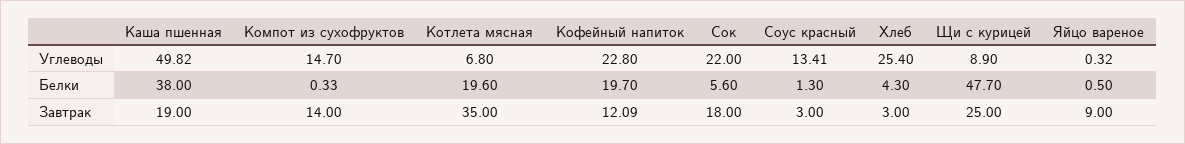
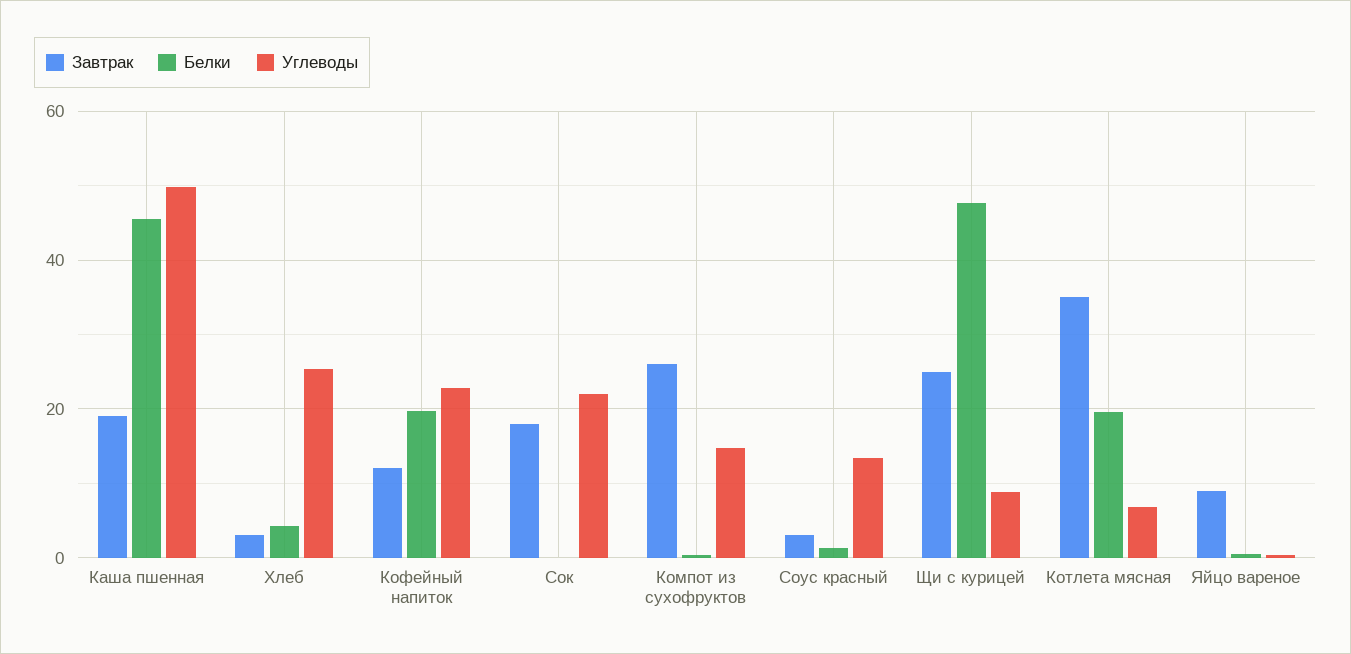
  {
    "Углеводы": {
      "Каша пшенная": 49.82,
      "Компот из сухофруктов": 14.7,
      "Котлета мясная": 6.8,
      "Кофейный напиток": 22.8,
      "Сок": 22,
      "Соус красный": 13.41,
      "Хлеб": 25.4,
      "Щи с курицей": 8.9,
      "Яйцо вареное": 0.32
    },
    "Белки": {
-     "Каша пшенная": 38,
+     "Каша пшенная": 46,
      "Компот из сухофруктов": 0.33,
      "Котлета мясная": 19.6,
      "Кофейный напиток": 19.7,
-     "Сок": 5.6,
+     "Сок": 0,
      "Соус красный": 1.3,
      "Хлеб": 4.3,
      "Щи с курицей": 47.7,
      "Яйцо вареное": 0.5
    },
    "Завтрак": {
      "Каша пшенная": 19,
-     "Компот из сухофруктов": 14,
+     "Компот из сухофруктов": 26,
      "Котлета мясная": 35,
      "Кофейный напиток": 12.09,
      "Сок": 18,
      "Соус красный": 3,
      "Хлеб": 3,
      "Щи с курицей": 25,
      "Яйцо вареное": 9
    }
  }

